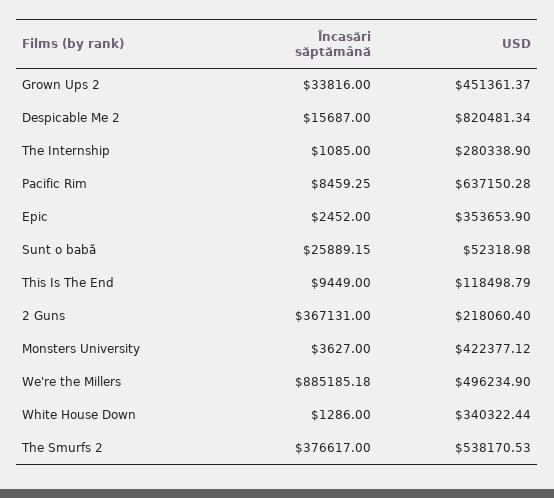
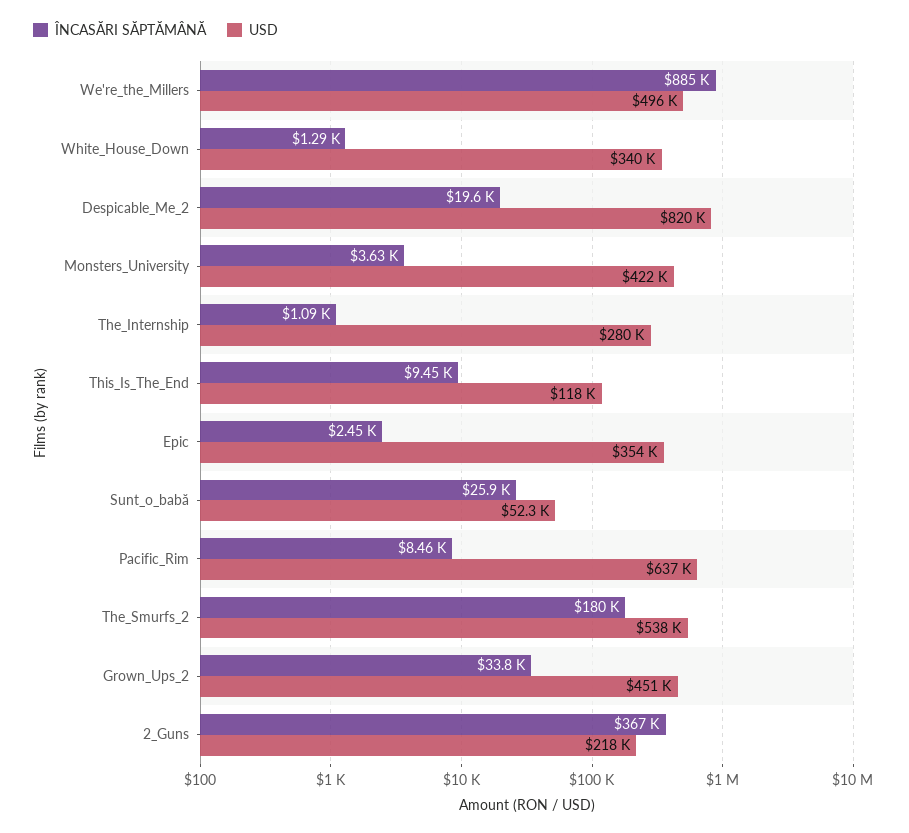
  {
    "Încasări săptămână": {
      "Grown Ups 2": 33816,
-     "Despicable Me 2": 15687,
+     "Despicable Me 2": 19600,
      "The Internship": 1085,
      "Pacific Rim": 8459.25,
      "Epic": 2452,
      "Sunt o babă": 25889.15,
      "This Is The End": 9449,
      "2 Guns": 367131,
      "Monsters University": 3627,
      "We're the Millers": 885185.18,
      "White House Down": 1286,
-     "The Smurfs 2": 376617
+     "The Smurfs 2": 180000
    },
    "USD": {
      "Grown Ups 2": 451361.37,
      "Despicable Me 2": 820481.34,
      "The Internship": 280338.9,
      "Pacific Rim": 637150.28,
      "Epic": 353653.9,
      "Sunt o babă": 52318.98,
      "This Is The End": 118498.79,
      "2 Guns": 218060.4,
      "Monsters University": 422377.12,
      "We're the Millers": 496234.9,
      "White House Down": 340322.44,
      "The Smurfs 2": 538170.53
    }
  }

